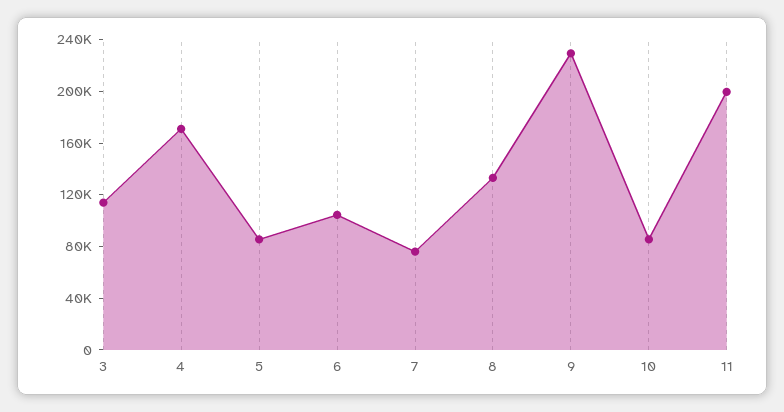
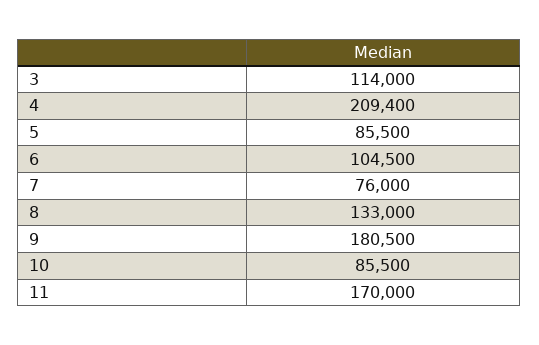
  {
    "3": 114000,
-   "4": 170000,
+   "4": 209400,
    "5": 85500,
    "6": 104500,
    "7": 76000,
    "8": 133000,
-   "9": 230000,
+   "9": 180500,
    "10": 85500,
-   "11": 200000
+   "11": 170000
  }

